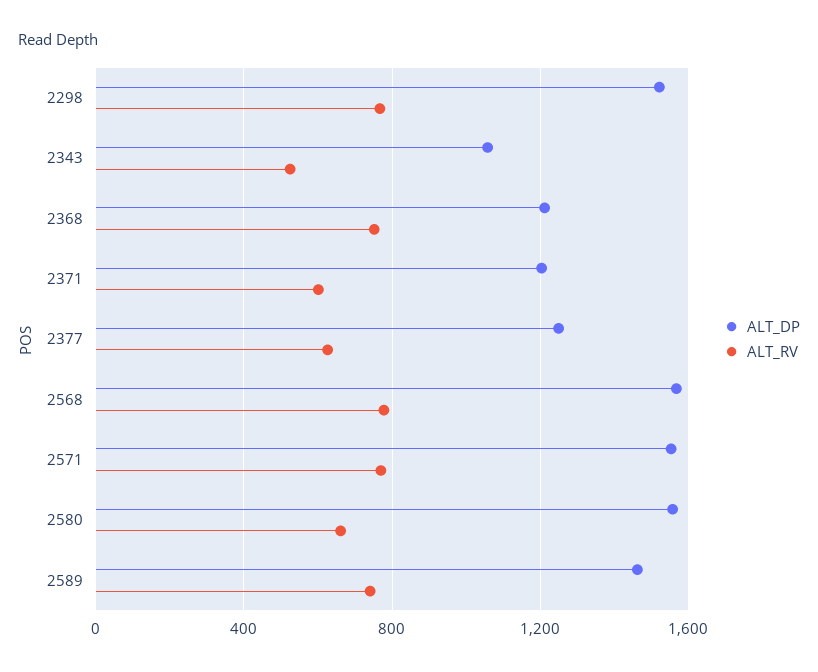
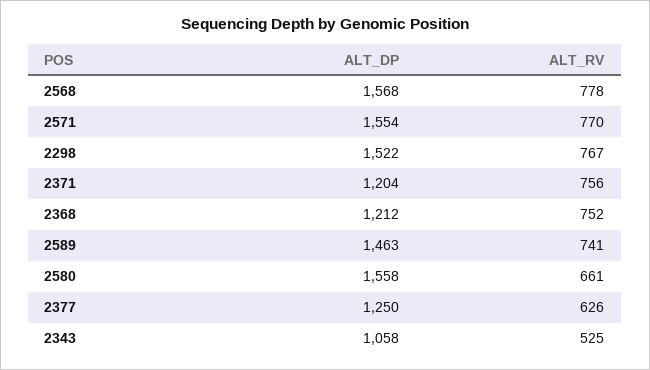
  {
    "ALT_DP": {
      "2298": 1522,
      "2343": 1058,
      "2368": 1212,
      "2371": 1204,
      "2377": 1250,
      "2568": 1568,
      "2571": 1554,
      "2580": 1558,
      "2589": 1463
    },
    "ALT_RV": {
      "2298": 767,
      "2343": 525,
      "2368": 752,
-     "2371": 600,
+     "2371": 756,
      "2377": 626,
      "2568": 778,
      "2571": 770,
      "2580": 661,
      "2589": 741
    }
  }

